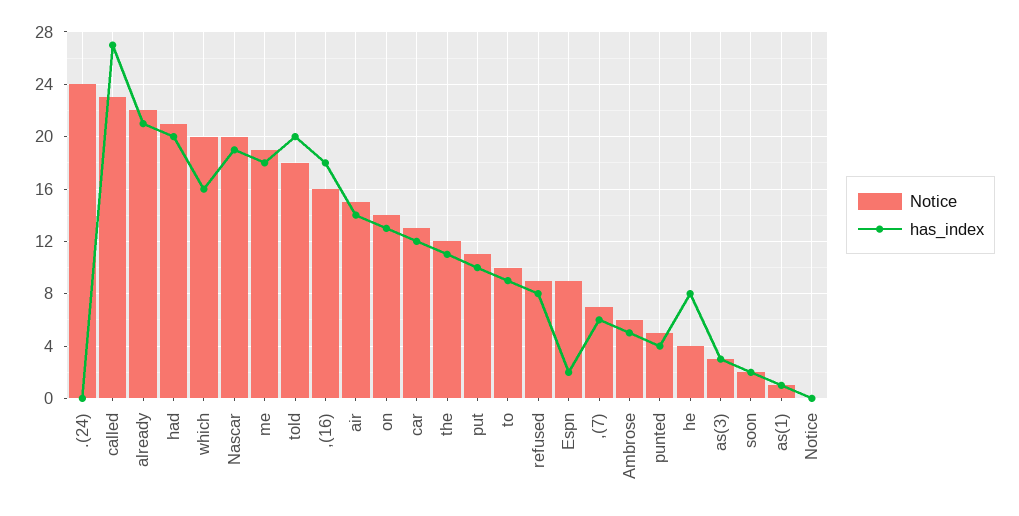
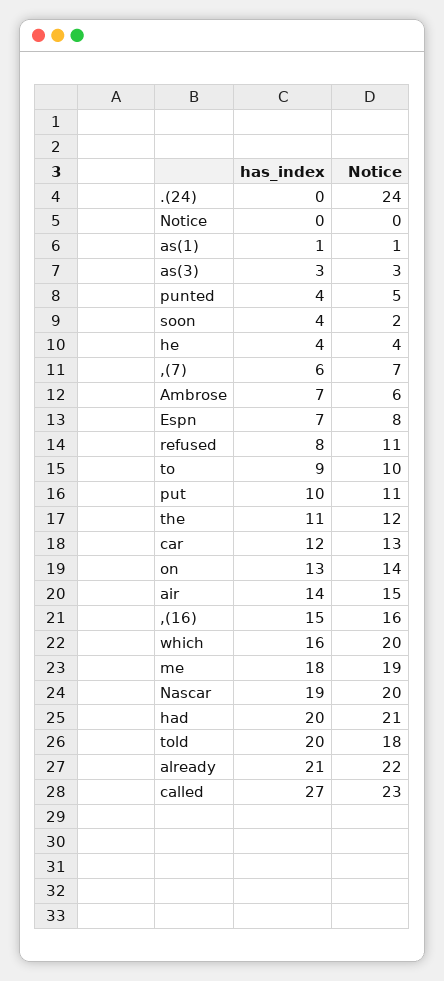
  {
    "Notice": {
      ".(24)": 24,
      "called": 23,
      "already": 22,
      "had": 21,
      "which": 20,
      "Nascar": 20,
      "me": 19,
      "told": 18,
      ",(16)": 16,
      "air": 15,
      "on": 14,
      "car": 13,
      "the": 12,
      "put": 11,
      "to": 10,
-     "refused": 9,
+     "refused": 11,
-     "Espn": 9,
+     "Espn": 8,
      ",(7)": 7,
      "Ambrose": 6,
      "punted": 5,
      "he": 4,
      "as(3)": 3,
      "soon": 2,
      "as(1)": 1,
      "Notice": 0
    },
    "has_index": {
      ".(24)": 0,
      "called": 27,
      "already": 21,
      "had": 20,
      "which": 16,
      "Nascar": 19,
      "me": 18,
      "told": 20,
-     ",(16)": 18,
+     ",(16)": 15,
      "air": 14,
      "on": 13,
      "car": 12,
      "the": 11,
      "put": 10,
      "to": 9,
      "refused": 8,
-     "Espn": 2,
+     "Espn": 7,
      ",(7)": 6,
-     "Ambrose": 5,
+     "Ambrose": 7,
      "punted": 4,
-     "he": 8,
+     "he": 4,
      "as(3)": 3,
-     "soon": 2,
+     "soon": 4,
      "as(1)": 1,
      "Notice": 0
    }
  }

